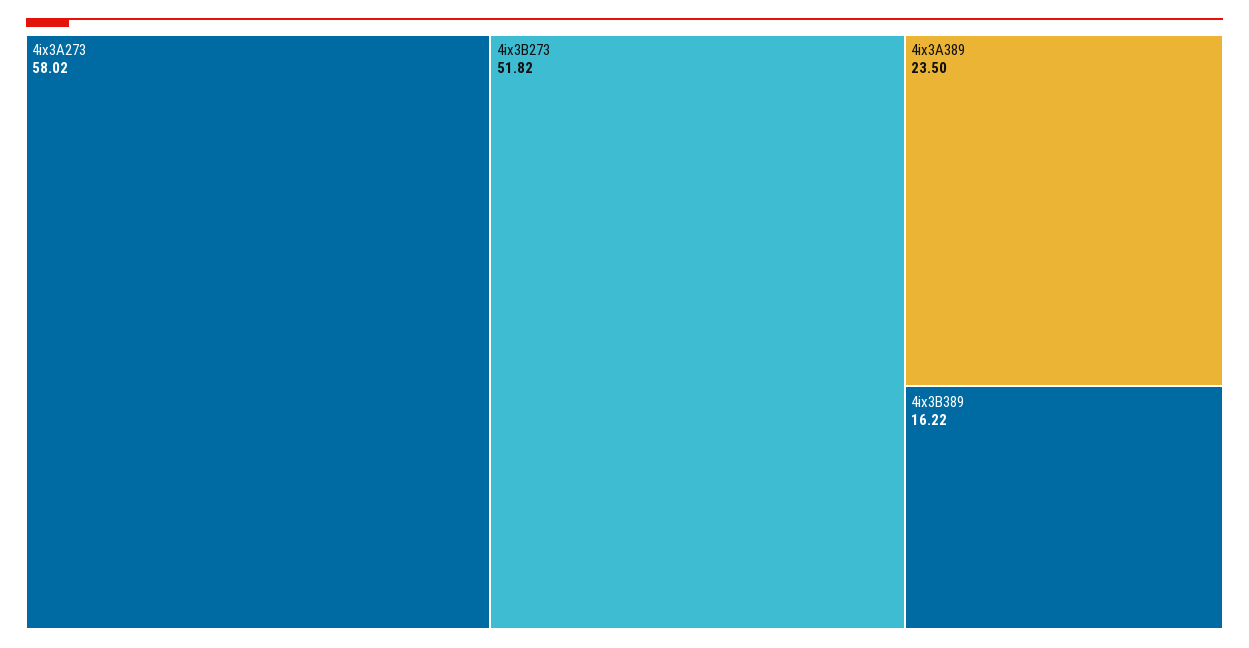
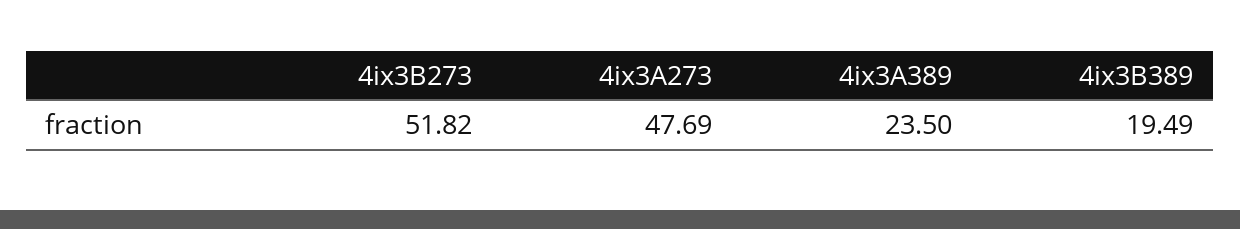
  {
-   "4ix3A273": 58.02,
+   "4ix3A273": 47.69,
    "4ix3B273": 51.82,
    "4ix3A389": 23.5,
-   "4ix3B389": 16.22
+   "4ix3B389": 19.49
  }

